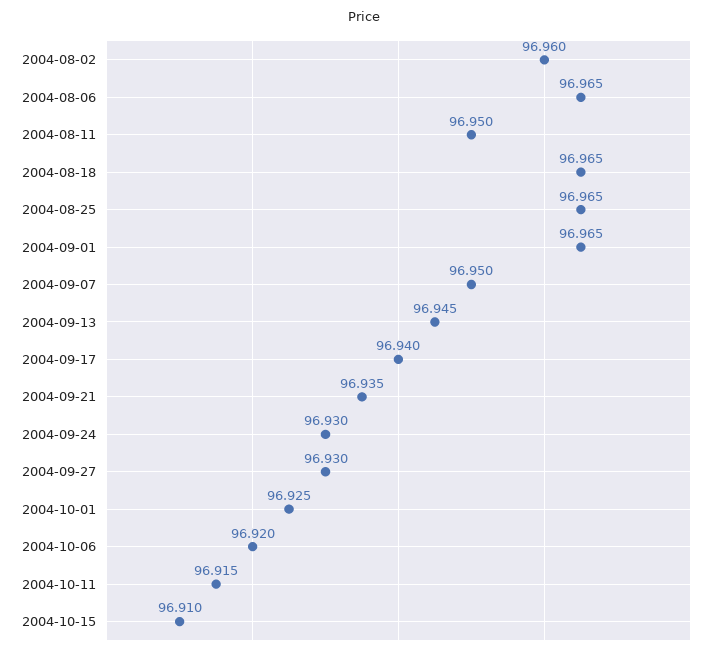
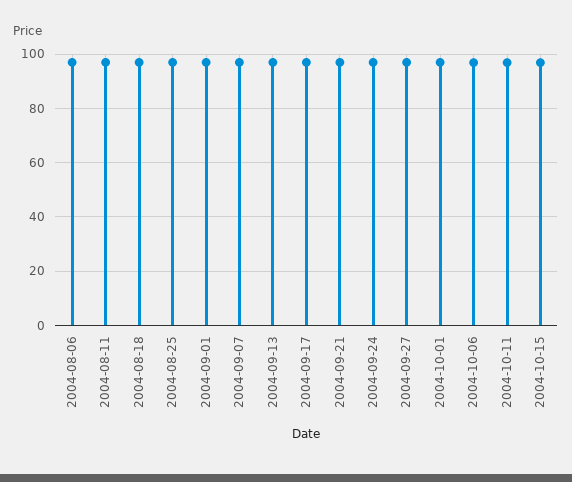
  {
-   "2004-08-02": 96.96,
    "2004-08-06": 96.965,
    "2004-08-11": 96.95,
    "2004-08-18": 96.965,
    "2004-08-25": 96.965,
    "2004-09-01": 96.965,
    "2004-09-07": 96.95,
    "2004-09-13": 96.945,
    "2004-09-17": 96.94,
    "2004-09-21": 96.935,
    "2004-09-24": 96.93,
    "2004-09-27": 96.93,
    "2004-10-01": 96.925,
    "2004-10-06": 96.92,
    "2004-10-11": 96.915,
    "2004-10-15": 96.91
  }

